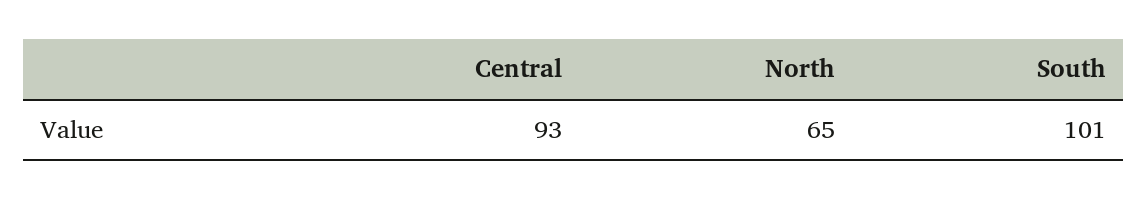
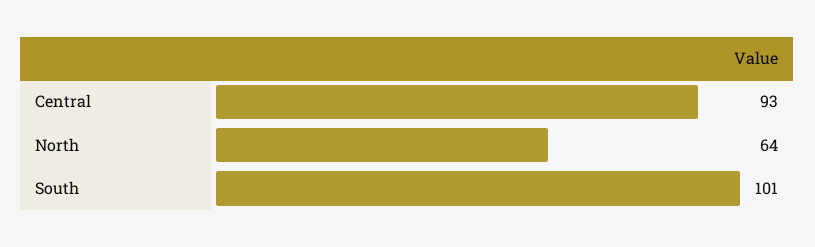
  {
    "Central": 93,
-   "North": 65,
+   "North": 64,
    "South": 101
  }

